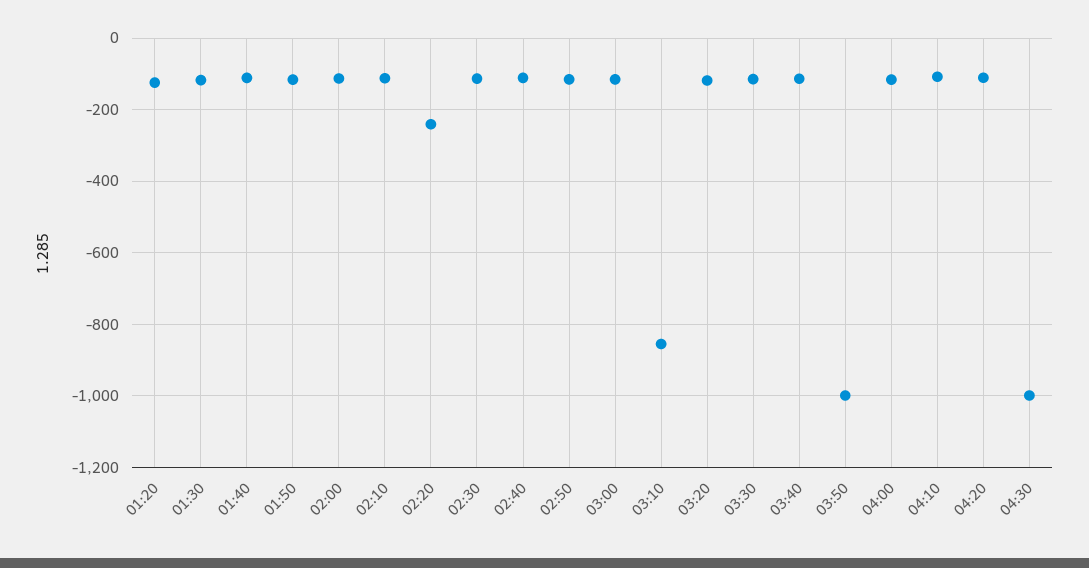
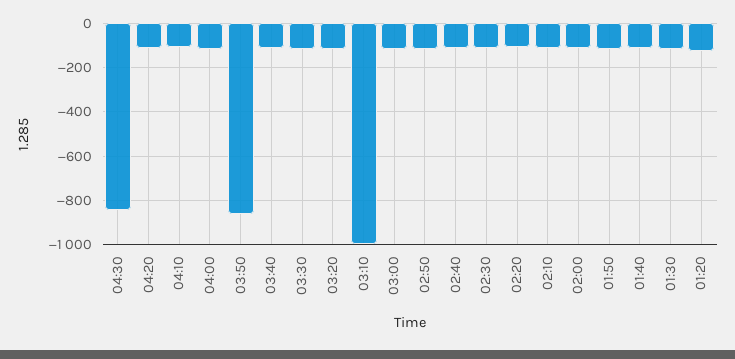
  {
    "01:20": -120,
    "01:30": -120,
    "01:40": -120,
    "01:50": -120,
    "02:00": -120,
    "02:10": -120,
-   "02:20": -240,
+   "02:20": -100,
    "02:30": -120,
    "02:40": -120,
    "02:50": -120,
    "03:00": -120,
-   "03:10": -860,
+   "03:10": -1000,
    "03:20": -120,
    "03:30": -120,
    "03:40": -120,
-   "03:50": -1000,
+   "03:50": -850,
    "04:00": -120,
    "04:10": -100,
    "04:20": -120,
-   "04:30": -1000
+   "04:30": -850
  }

